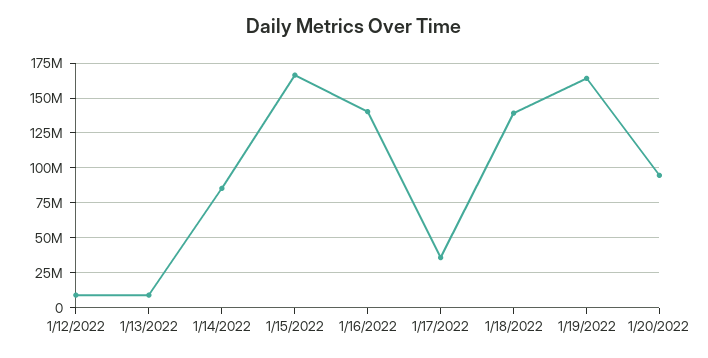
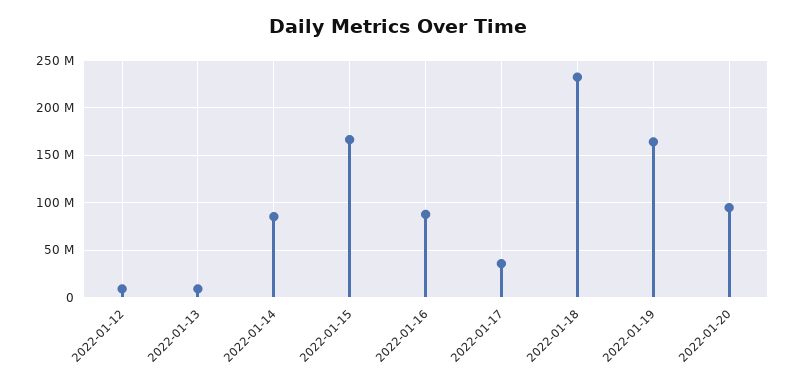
  {
    "1/12/2022": 10000000,
    "1/13/2022": 10000000,
    "1/14/2022": 85000000,
    "1/15/2022": 165000000,
-   "1/16/2022": 140000000,
+   "1/16/2022": 90000000,
    "1/17/2022": 35000000,
-   "1/18/2022": 140000000,
+   "1/18/2022": 230000000,
    "1/19/2022": 165000000,
    "1/20/2022": 95000000
  }

